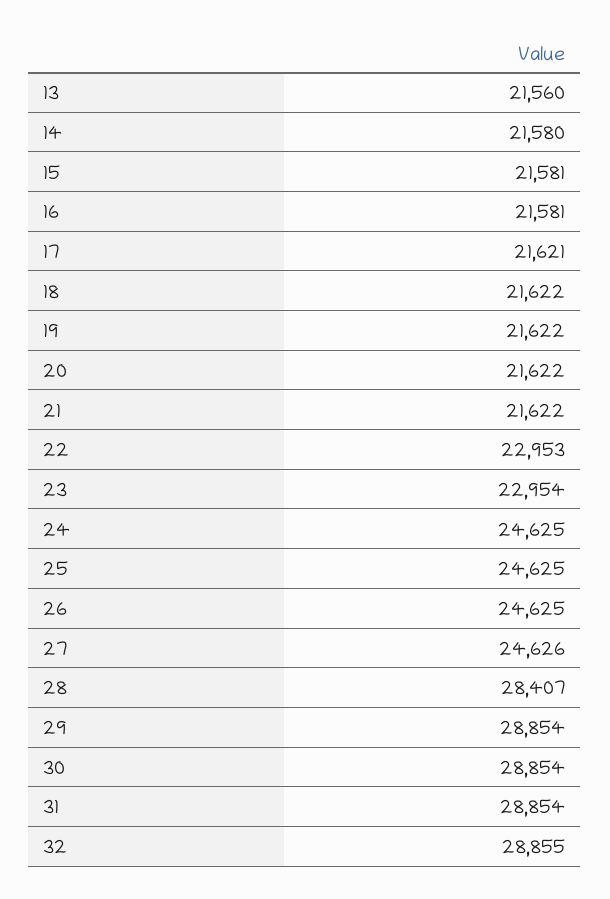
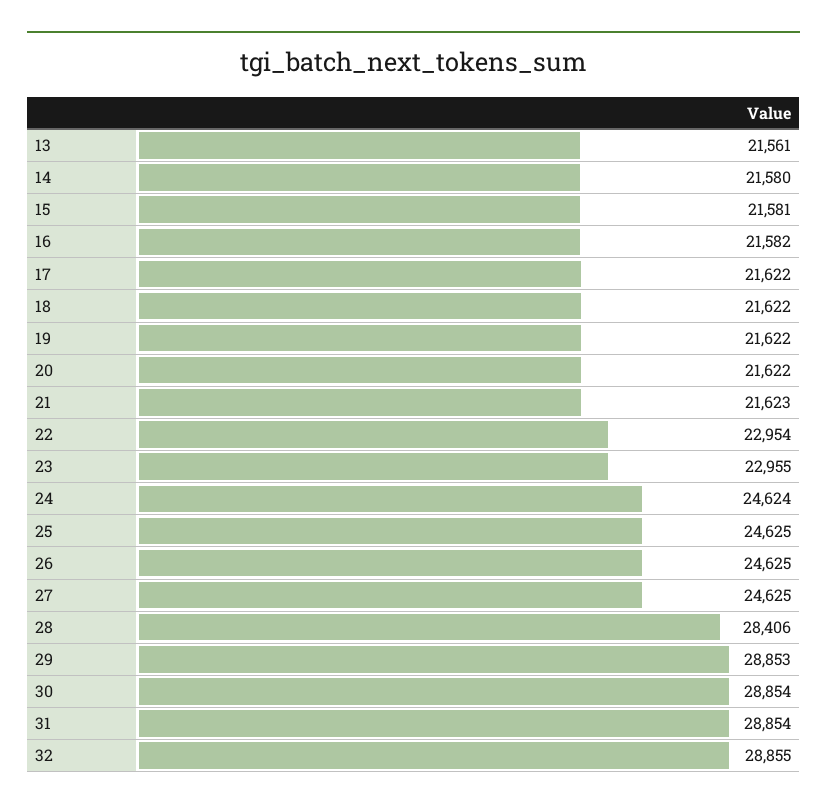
  {
-   "13": 21560,
+   "13": 21561,
    "14": 21580,
    "15": 21581,
-   "16": 21581,
+   "16": 21582,
-   "17": 21621,
+   "17": 21622,
    "18": 21622,
    "19": 21622,
    "20": 21622,
-   "21": 21622,
+   "21": 21623,
-   "22": 22953,
+   "22": 22954,
-   "23": 22954,
+   "23": 22955,
-   "24": 24625,
+   "24": 24624,
    "25": 24625,
    "26": 24625,
-   "27": 24626,
+   "27": 24625,
-   "28": 28407,
+   "28": 28406,
-   "29": 28854,
+   "29": 28853,
    "30": 28854,
    "31": 28854,
    "32": 28855
  }

